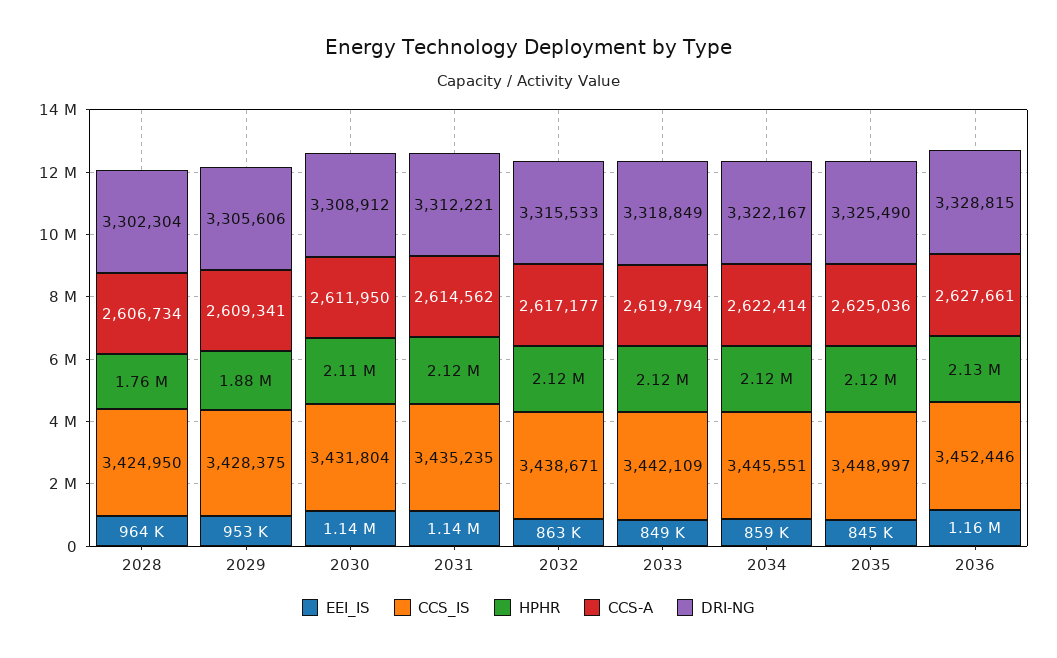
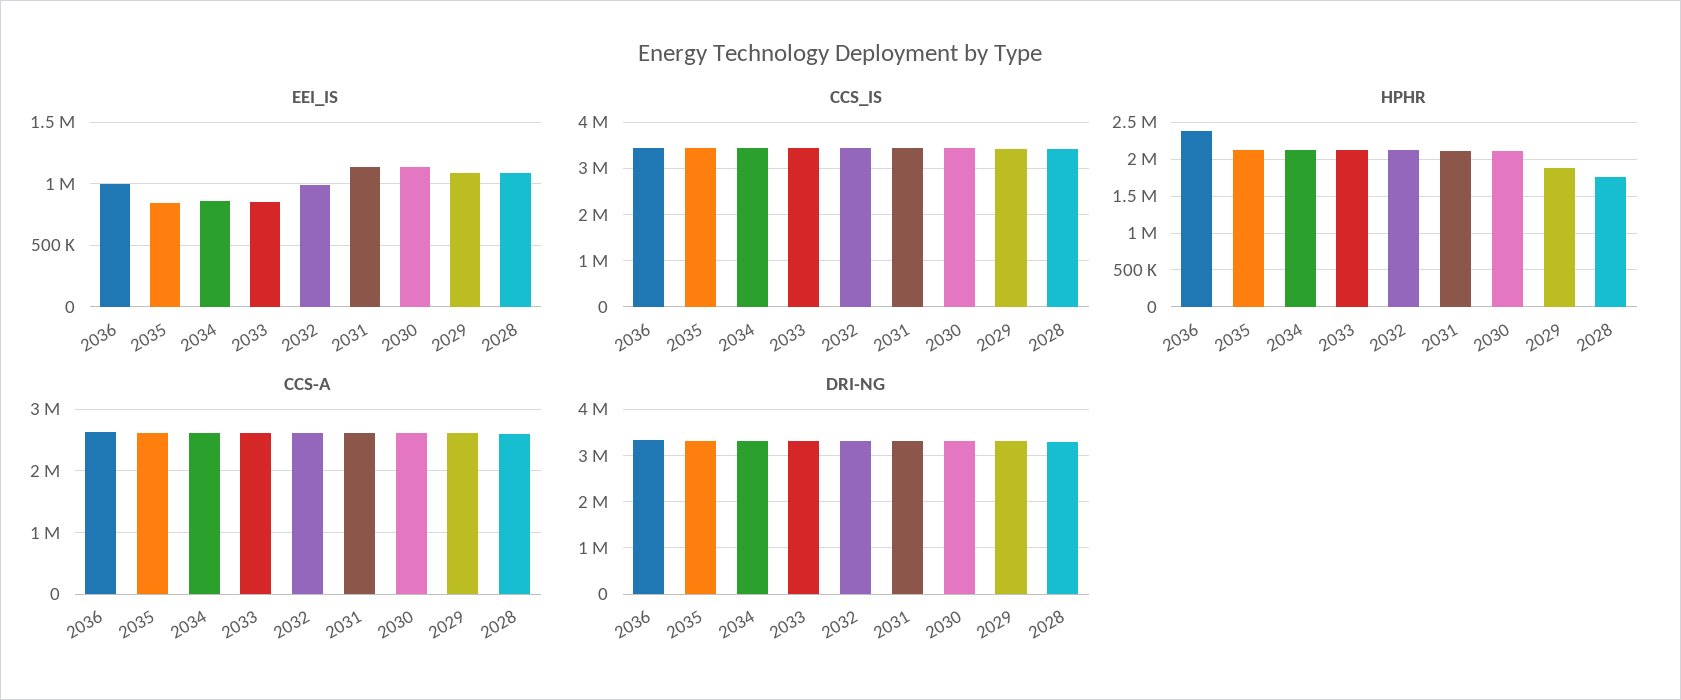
  {
    "EEI_IS": {
-     "2028": 964000,
+     "2028": 1100000,
-     "2029": 953000,
+     "2029": 1100000,
      "2030": 1140000,
      "2031": 1140000,
-     "2032": 863000,
+     "2032": 1000000,
      "2033": 849000,
      "2034": 859000,
      "2035": 845000,
-     "2036": 1160000
+     "2036": 1000000
    },
    "CCS_IS": {
      "2028": 3424950,
      "2029": 3428375,
      "2030": 3431804,
      "2031": 3435235,
      "2032": 3438671,
      "2033": 3442109,
      "2034": 3445551,
      "2035": 3448997,
      "2036": 3452446
    },
    "HPHR": {
      "2028": 1760000,
      "2029": 1880000,
      "2030": 2110000,
      "2031": 2120000,
      "2032": 2120000,
      "2033": 2120000,
      "2034": 2120000,
      "2035": 2120000,
-     "2036": 2130000
+     "2036": 2400000
    },
    "CCS-A": {
      "2028": 2606734,
      "2029": 2609341,
      "2030": 2611950,
      "2031": 2614562,
      "2032": 2617177,
      "2033": 2619794,
      "2034": 2622414,
      "2035": 2625036,
      "2036": 2627661
    },
    "DRI-NG": {
      "2028": 3302304,
      "2029": 3305606,
      "2030": 3308912,
      "2031": 3312221,
      "2032": 3315533,
      "2033": 3318849,
      "2034": 3322167,
      "2035": 3325490,
      "2036": 3328815
    }
  }

